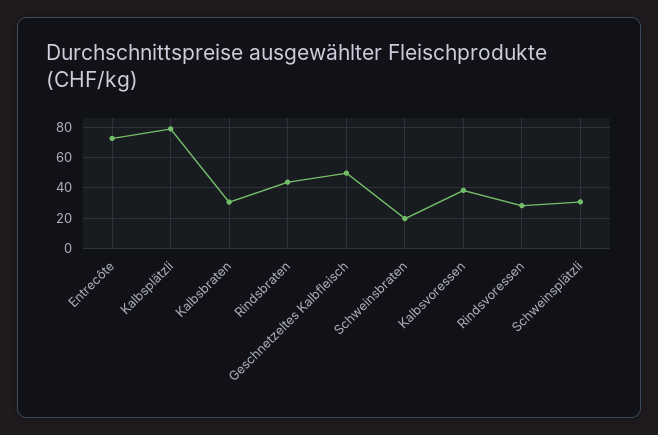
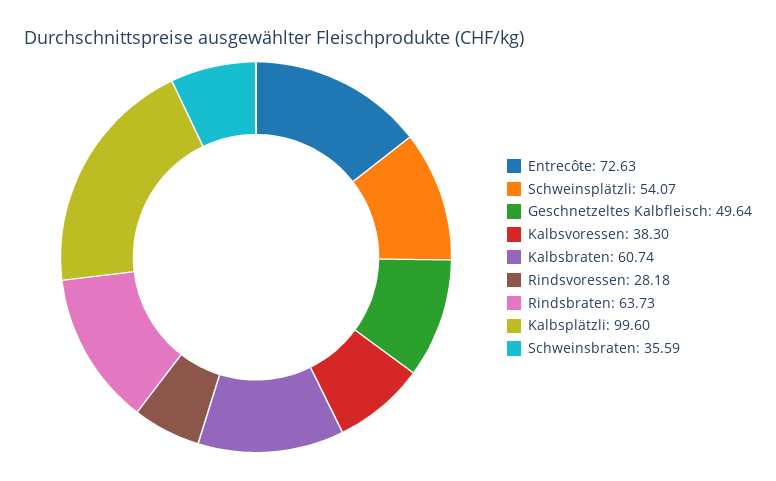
  {
    "Entrecôte": 72.63,
-   "Kalbsplätzli": 80,
+   "Kalbsplätzli": 99.6,
-   "Kalbsbraten": 30,
+   "Kalbsbraten": 60.74,
-   "Rindsbraten": 45,
+   "Rindsbraten": 63.73,
    "Geschnetzeltes Kalbfleisch": 49.64,
-   "Schweinsbraten": 20,
+   "Schweinsbraten": 35.59,
    "Kalbsvoressen": 38.3,
    "Rindsvoressen": 28.18,
-   "Schweinsplätzli": 30
+   "Schweinsplätzli": 54.07
  }

